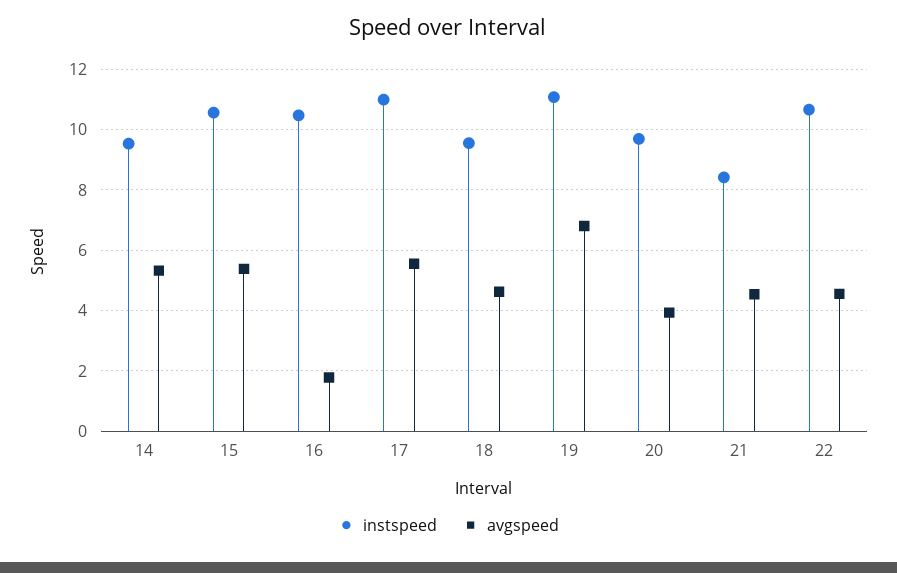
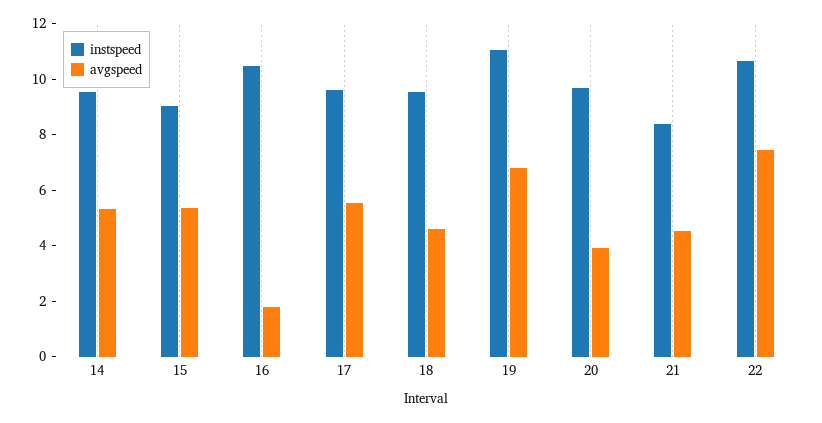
  {
    "instspeed": {
      "14": 9.6,
-     "15": 10.6,
+     "15": 9,
      "16": 10.4,
-     "17": 11,
+     "17": 9.5,
      "18": 9.6,
      "19": 11,
      "20": 9.6,
      "21": 8.4,
      "22": 10.6
    },
    "avgspeed": {
      "14": 5.4,
      "15": 5.4,
      "16": 1.8,
      "17": 5.6,
      "18": 4.6,
      "19": 6.8,
      "20": 4,
      "21": 4.6,
-     "22": 4.6
+     "22": 7.5
    }
  }

